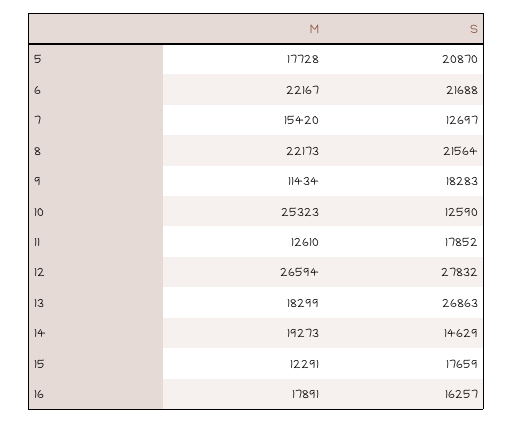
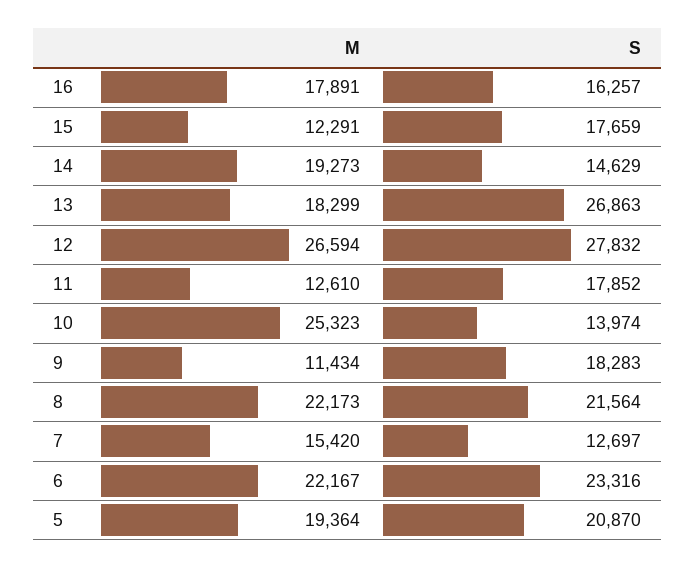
  {
    "M": {
-     "5": 17728,
+     "5": 19364,
      "6": 22167,
      "7": 15420,
      "8": 22173,
      "9": 11434,
      "10": 25323,
      "11": 12610,
      "12": 26594,
      "13": 18299,
      "14": 19273,
      "15": 12291,
      "16": 17891
    },
    "S": {
      "5": 20870,
-     "6": 21688,
+     "6": 23316,
      "7": 12697,
      "8": 21564,
      "9": 18283,
-     "10": 12590,
+     "10": 13974,
      "11": 17852,
      "12": 27832,
      "13": 26863,
      "14": 14629,
      "15": 17659,
      "16": 16257
    }
  }

